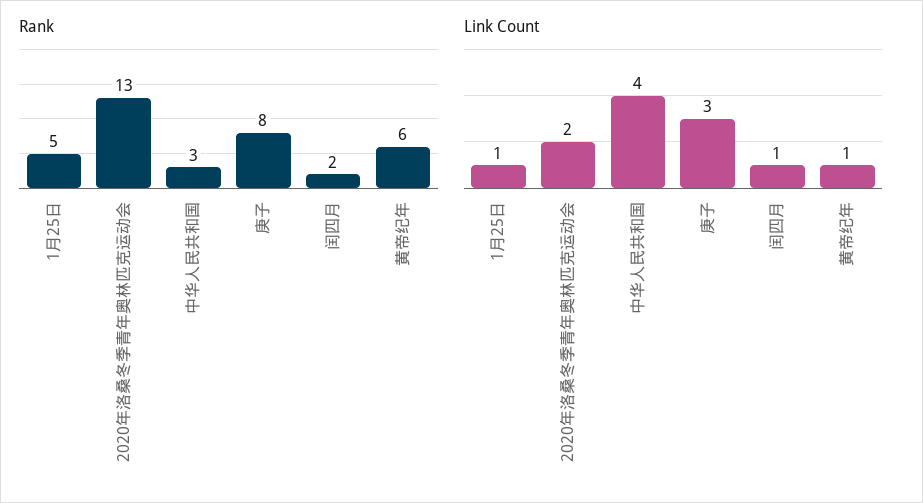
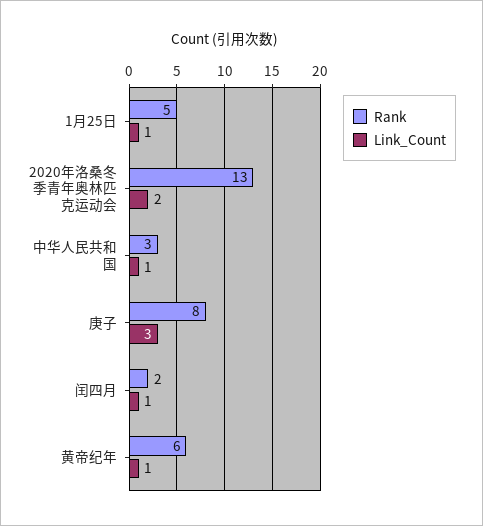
  {
    "Rank": {
      "1月25日": 5,
      "2020年洛桑冬季青年奥林匹克运动会": 13,
      "中华人民共和国": 3,
      "庚子": 8,
      "闰四月": 2,
      "黄帝纪年": 6
    },
    "Link Count": {
      "1月25日": 1,
      "2020年洛桑冬季青年奥林匹克运动会": 2,
-     "中华人民共和国": 4,
+     "中华人民共和国": 1,
      "庚子": 3,
      "闰四月": 1,
      "黄帝纪年": 1
    }
  }

